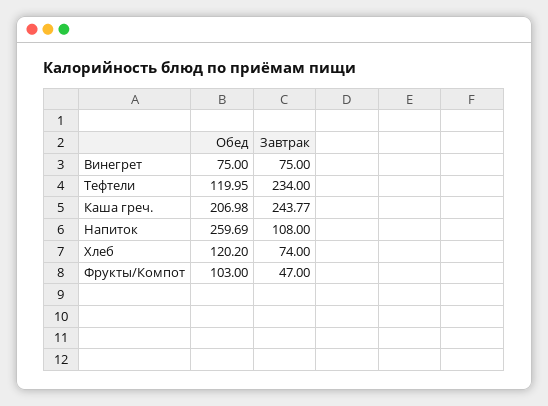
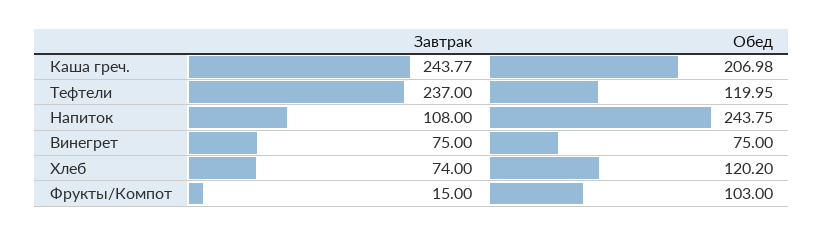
  {
    "Обед": {
      "Винегрет": 75,
      "Тефтели": 119.95,
      "Каша греч.": 206.98,
-     "Напиток": 259.69,
+     "Напиток": 243.75,
      "Хлеб": 120.2,
      "Фрукты/Компот": 103
    },
    "Завтрак": {
      "Винегрет": 75,
-     "Тефтели": 234,
+     "Тефтели": 237,
      "Каша греч.": 243.77,
      "Напиток": 108,
      "Хлеб": 74,
-     "Фрукты/Компот": 47
+     "Фрукты/Компот": 15
    }
  }

